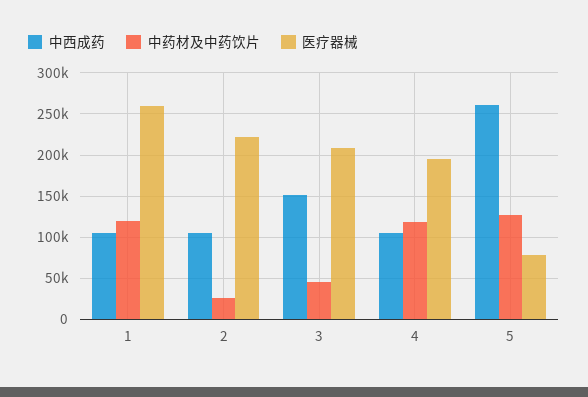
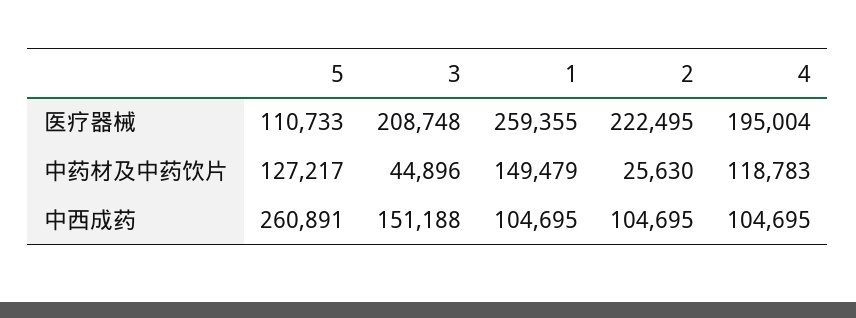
  {
    "中西成药": {
      "1": 104695,
      "2": 104695,
      "3": 151188,
      "4": 104695,
      "5": 260891
    },
    "中药材及中药饮片": {
-     "1": 120000,
+     "1": 149479,
      "2": 25630,
      "3": 44896,
      "4": 118783,
      "5": 127217
    },
    "医疗器械": {
      "1": 259355,
      "2": 222495,
      "3": 208748,
      "4": 195004,
-     "5": 80000
+     "5": 110733
    }
  }

